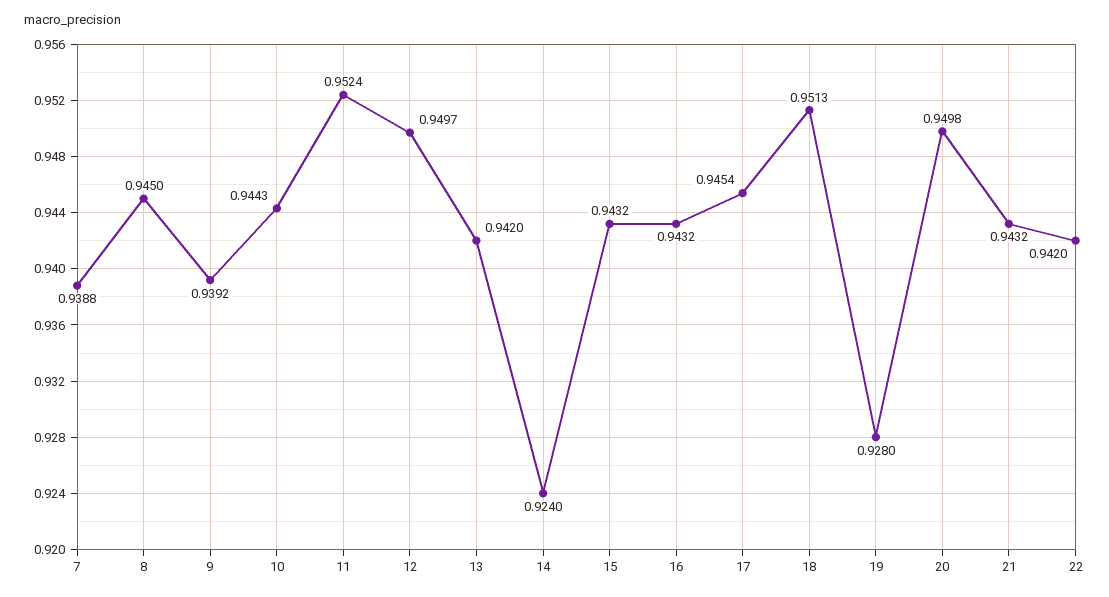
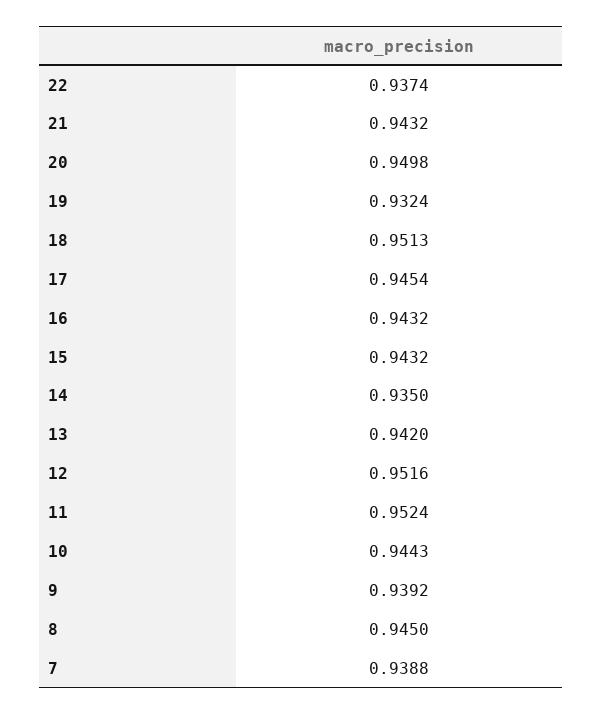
  {
    "7": 0.9388,
    "8": 0.945,
    "9": 0.9392,
    "10": 0.9443,
    "11": 0.9524,
-   "12": 0.9497,
+   "12": 0.9516,
    "13": 0.942,
-   "14": 0.924,
+   "14": 0.935,
    "15": 0.9432,
    "16": 0.9432,
    "17": 0.9454,
    "18": 0.9513,
-   "19": 0.928,
+   "19": 0.9324,
    "20": 0.9498,
    "21": 0.9432,
-   "22": 0.942
+   "22": 0.9374
  }

